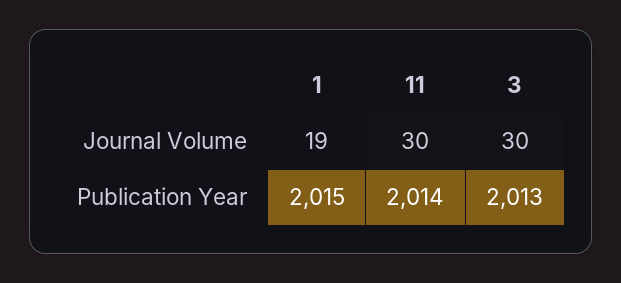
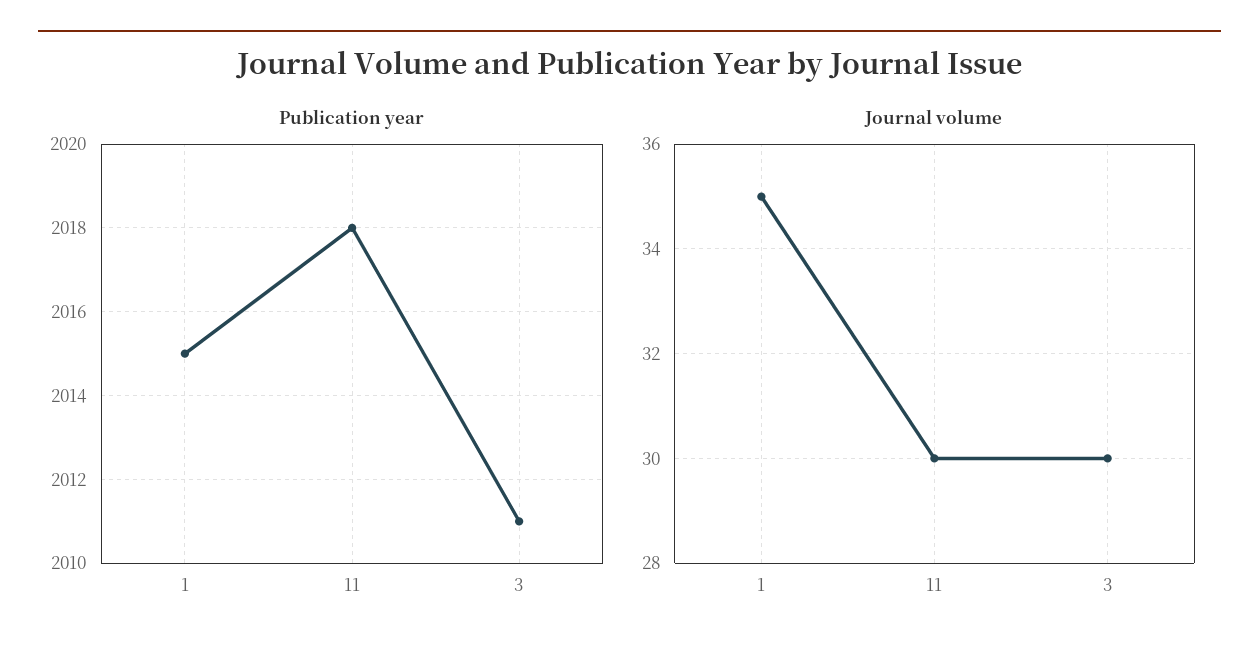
  {
    "Journal Volume": {
-     "1": 19,
+     "1": 35,
      "11": 30,
      "3": 30
    },
    "Publication Year": {
      "1": 2015,
-     "11": 2014,
+     "11": 2018,
-     "3": 2013
+     "3": 2011
    }
  }

